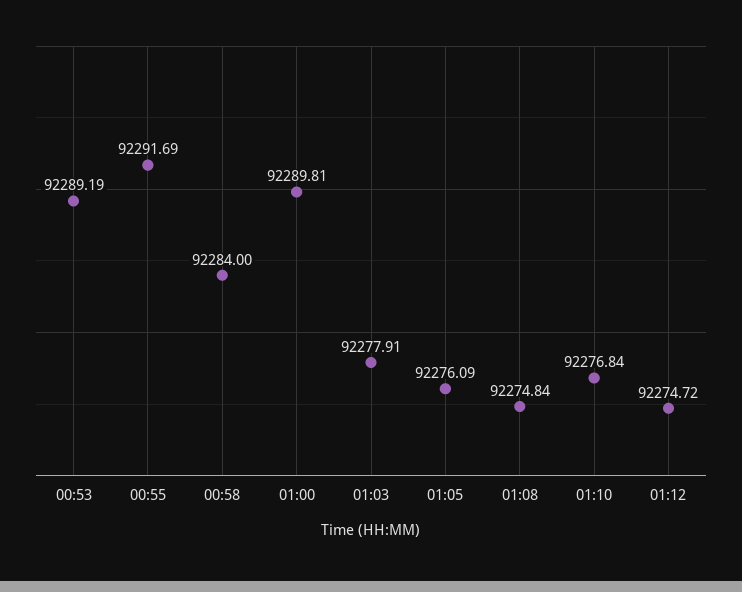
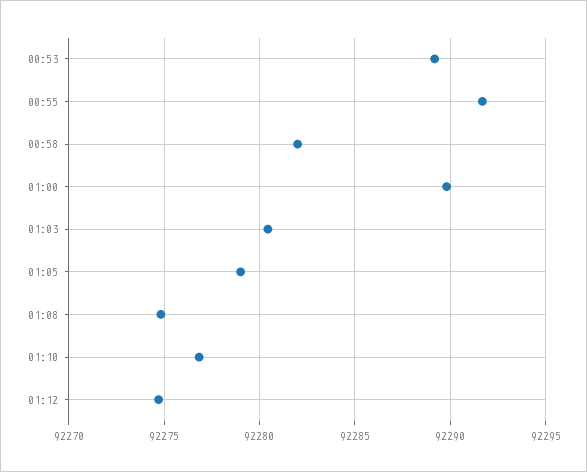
  {
    "00:53": 92289.19,
    "00:55": 92291.69,
-   "00:58": 92284,
+   "00:58": 92282,
    "01:00": 92289.81,
-   "01:03": 92277.91,
+   "01:03": 92280.5,
-   "01:05": 92276.09,
+   "01:05": 92279,
    "01:08": 92274.84,
    "01:10": 92276.84,
    "01:12": 92274.72
  }

